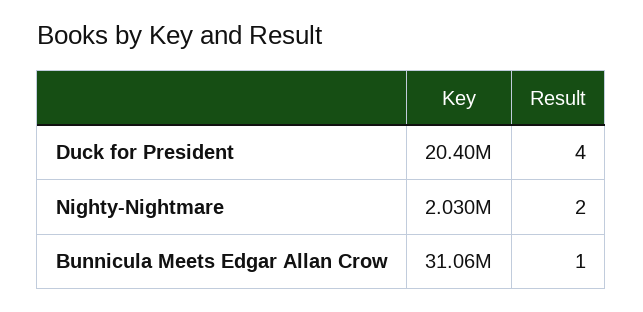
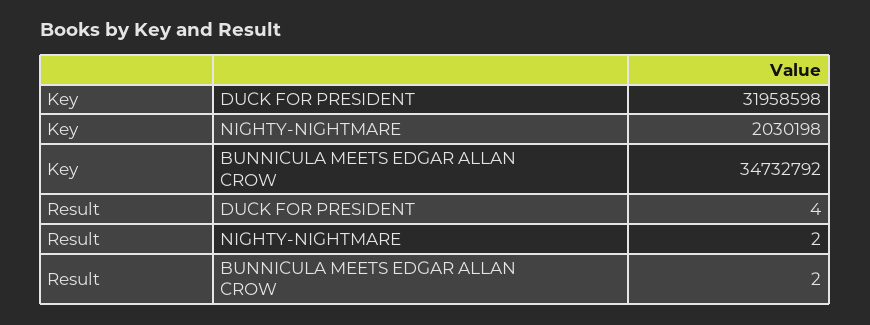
  {
    "Key": {
-     "Duck for President": 20400000,
+     "Duck for President": 31958598,
      "Nighty-Nightmare": 2030198,
-     "Bunnicula Meets Edgar Allan Crow": 31060000
+     "Bunnicula Meets Edgar Allan Crow": 34732792
    },
    "Result": {
      "Duck for President": 4,
      "Nighty-Nightmare": 2,
-     "Bunnicula Meets Edgar Allan Crow": 1
+     "Bunnicula Meets Edgar Allan Crow": 2
    }
  }

